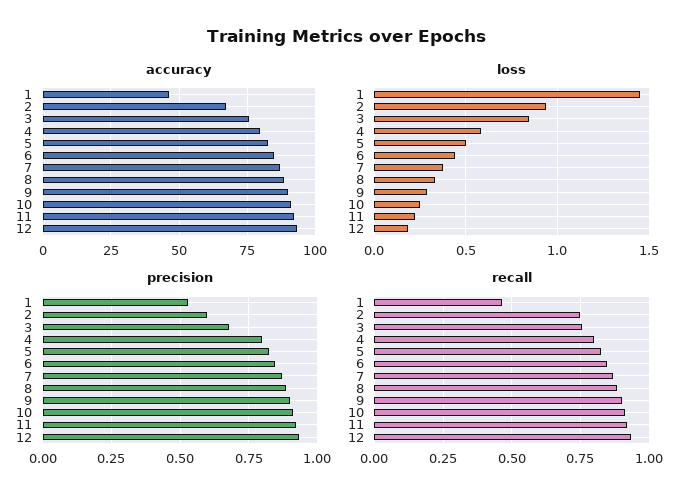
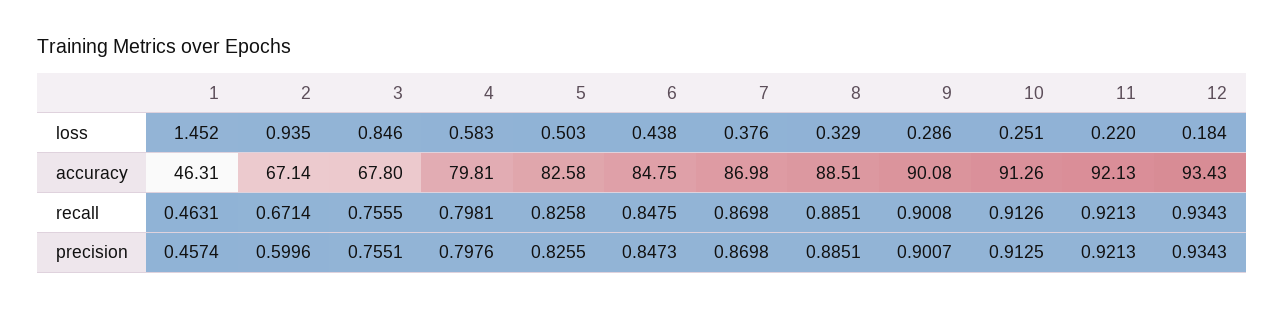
  {
    "accuracy": {
      "1": 46.31,
      "2": 67.14,
-     "3": 75,
+     "3": 67.8,
      "4": 79.81,
      "5": 82.58,
      "6": 84.75,
      "7": 86.98,
      "8": 88.51,
      "9": 90.08,
      "10": 91.26,
      "11": 92.13,
      "12": 93.43
    },
    "loss": {
      "1": 1.452,
      "2": 0.935,
      "3": 0.846,
      "4": 0.583,
      "5": 0.503,
      "6": 0.438,
      "7": 0.376,
      "8": 0.329,
      "9": 0.286,
      "10": 0.251,
      "11": 0.22,
      "12": 0.184
    },
    "precision": {
-     "1": 0.525,
+     "1": 0.4574,
      "2": 0.5996,
-     "3": 0.675,
+     "3": 0.7551,
      "4": 0.7976,
      "5": 0.8255,
      "6": 0.8473,
      "7": 0.8698,
      "8": 0.8851,
      "9": 0.9007,
      "10": 0.9125,
      "11": 0.9213,
      "12": 0.9343
    },
    "recall": {
      "1": 0.4631,
-     "2": 0.75,
+     "2": 0.6714,
      "3": 0.7555,
      "4": 0.7981,
      "5": 0.8258,
      "6": 0.8475,
      "7": 0.8698,
      "8": 0.8851,
      "9": 0.9008,
      "10": 0.9126,
      "11": 0.9213,
      "12": 0.9343
    }
  }

